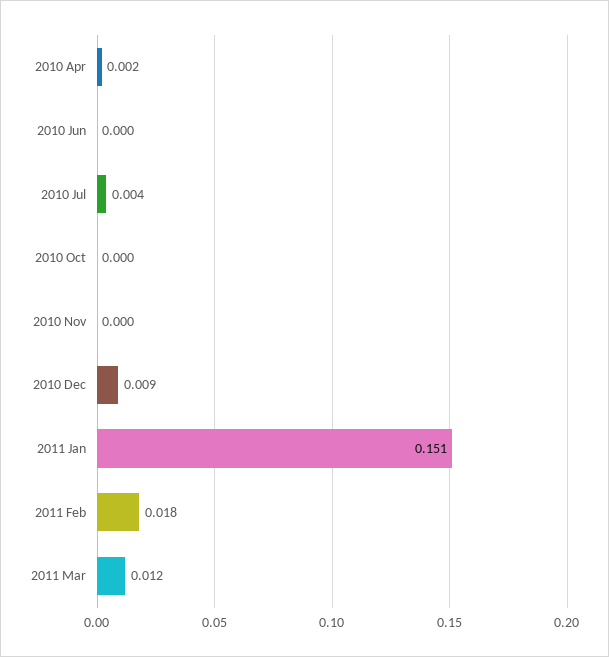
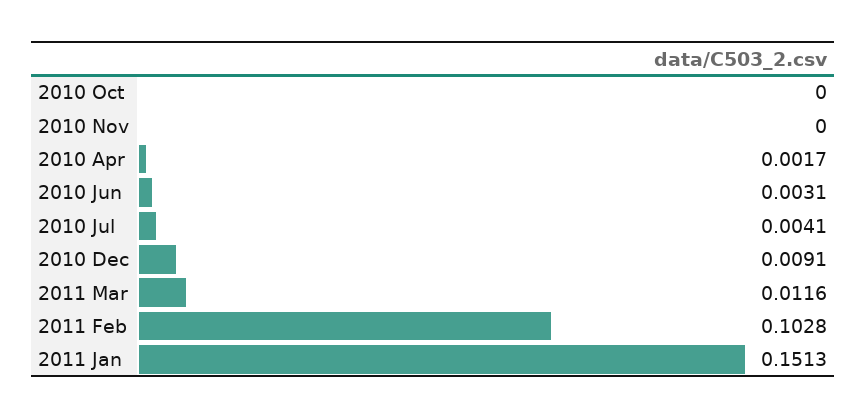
  {
    "2010 Apr": 0.0017,
-   "2010 Jun": 0,
+   "2010 Jun": 0.0031,
    "2010 Jul": 0.0041,
    "2010 Oct": 0,
    "2010 Nov": 0,
    "2010 Dec": 0.0091,
    "2011 Jan": 0.1513,
-   "2011 Feb": 0.018,
+   "2011 Feb": 0.1028,
    "2011 Mar": 0.0116
  }

